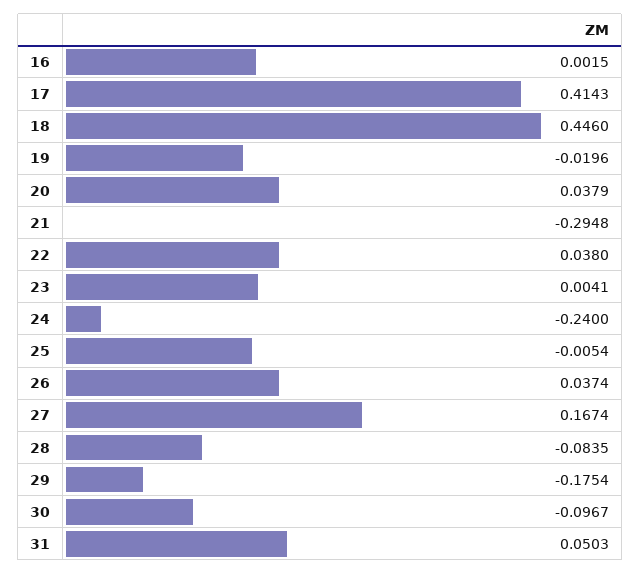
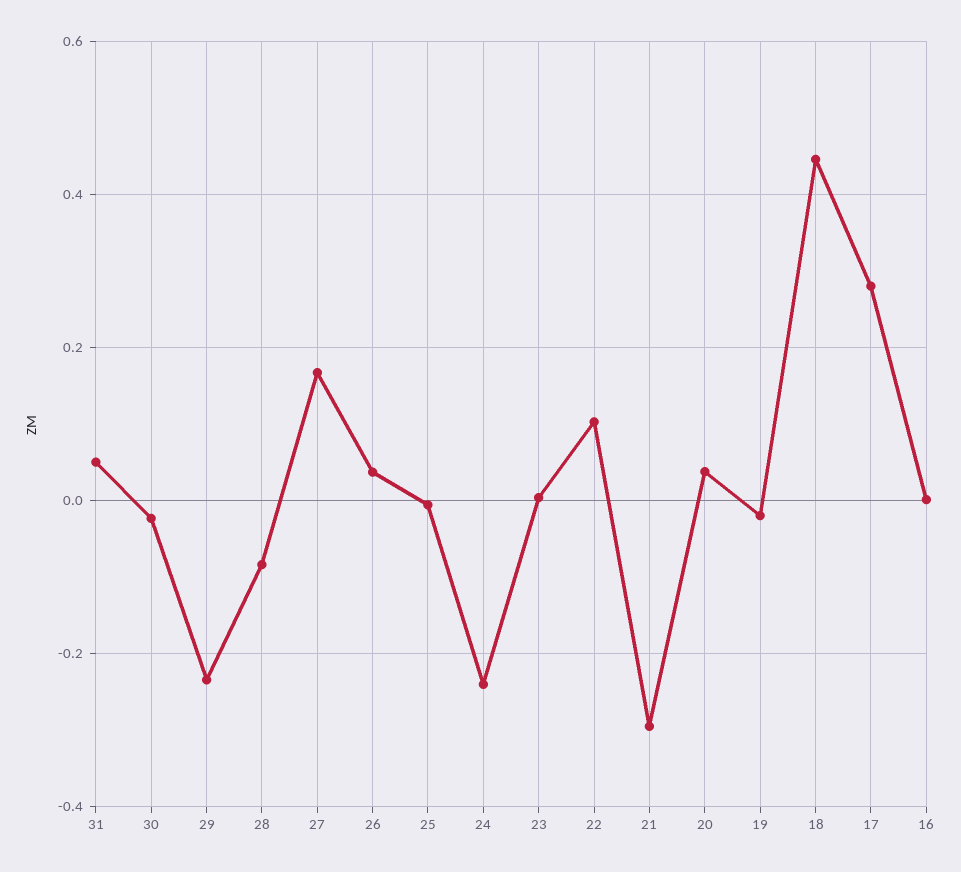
  {
    "16": 0.0015,
-   "17": 0.4143,
+   "17": 0.28,
    "18": 0.446,
    "19": -0.0196,
    "20": 0.0379,
    "21": -0.2948,
-   "22": 0.038,
+   "22": 0.1,
    "23": 0.0041,
    "24": -0.24,
    "25": -0.0054,
    "26": 0.0374,
    "27": 0.1674,
    "28": -0.0835,
-   "29": -0.1754,
+   "29": -0.24,
-   "30": -0.0967,
+   "30": -0.02,
    "31": 0.0503
  }

